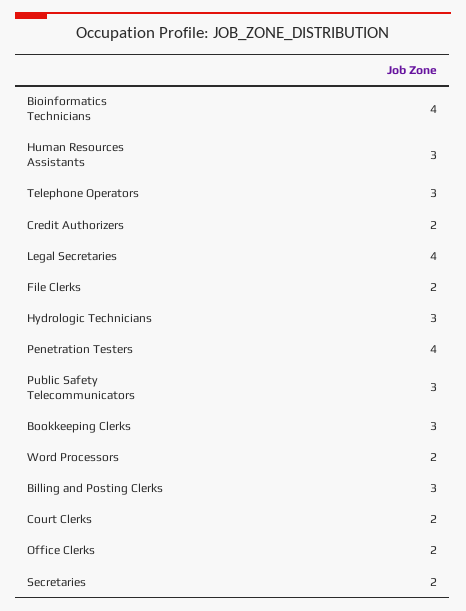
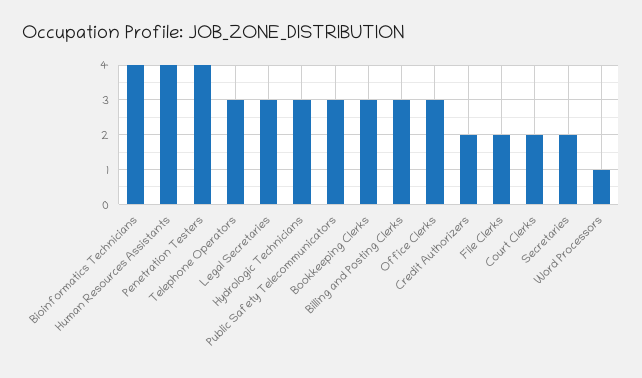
  {
    "Bioinformatics Technicians": 4,
-   "Human Resources Assistants": 3,
+   "Human Resources Assistants": 4,
    "Telephone Operators": 3,
    "Credit Authorizers": 2,
-   "Legal Secretaries": 4,
+   "Legal Secretaries": 3,
    "File Clerks": 2,
    "Hydrologic Technicians": 3,
    "Penetration Testers": 4,
    "Public Safety Telecommunicators": 3,
    "Bookkeeping Clerks": 3,
-   "Word Processors": 2,
+   "Word Processors": 1,
    "Billing and Posting Clerks": 3,
    "Court Clerks": 2,
-   "Office Clerks": 2,
+   "Office Clerks": 3,
    "Secretaries": 2
  }

